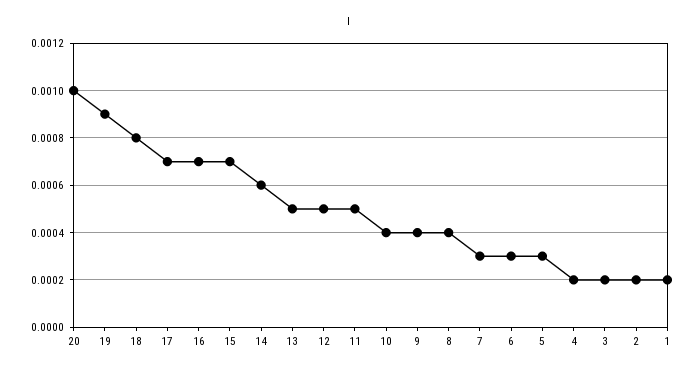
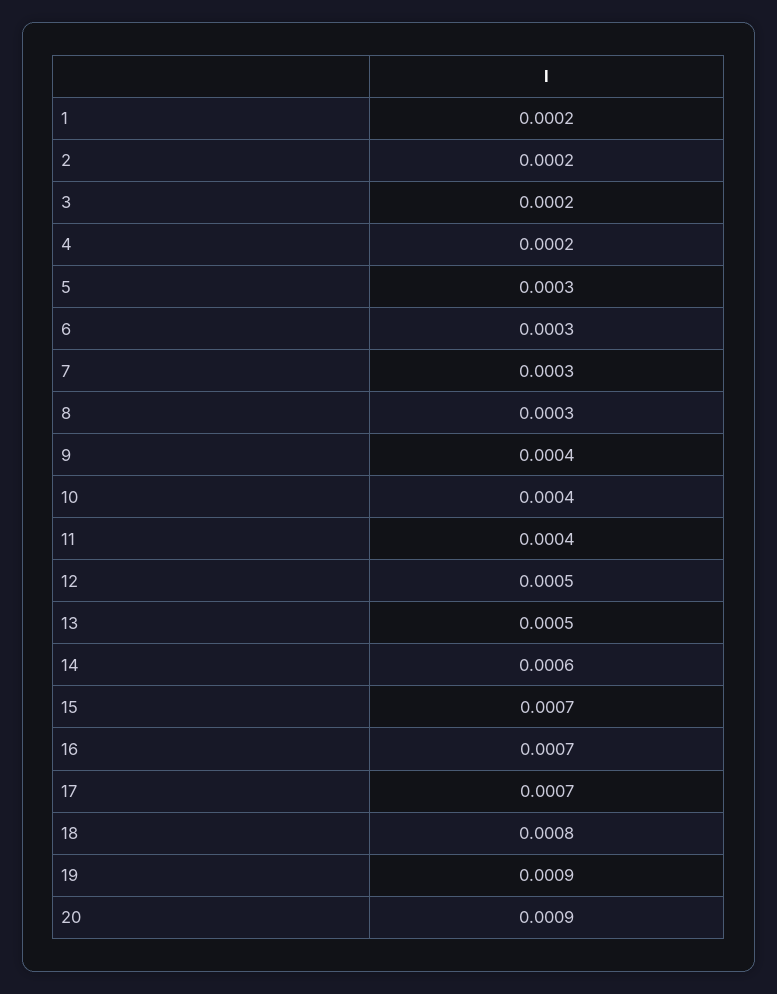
  {
-   "20": 0.001,
+   "20": 0.0009,
    "19": 0.0009,
    "18": 0.0008,
    "17": 0.0007,
    "16": 0.0007,
    "15": 0.0007,
    "14": 0.0006,
    "13": 0.0005,
    "12": 0.0005,
-   "11": 0.0005,
+   "11": 0.0004,
    "10": 0.0004,
    "9": 0.0004,
-   "8": 0.0004,
+   "8": 0.0003,
    "7": 0.0003,
    "6": 0.0003,
    "5": 0.0003,
    "4": 0.0002,
    "3": 0.0002,
    "2": 0.0002,
    "1": 0.0002
  }

